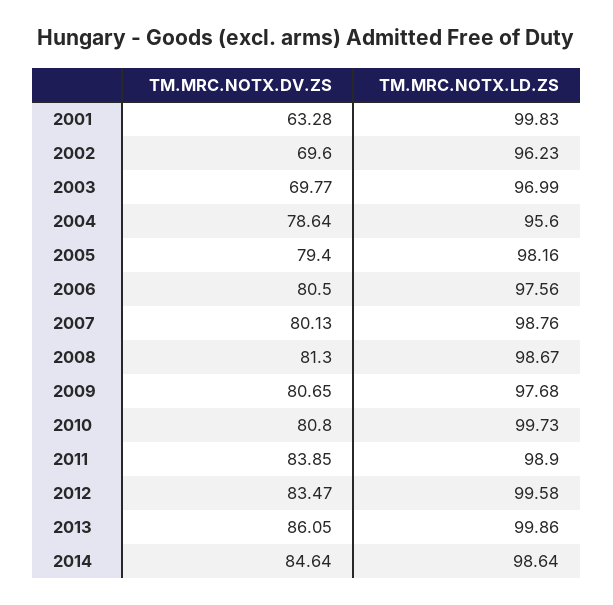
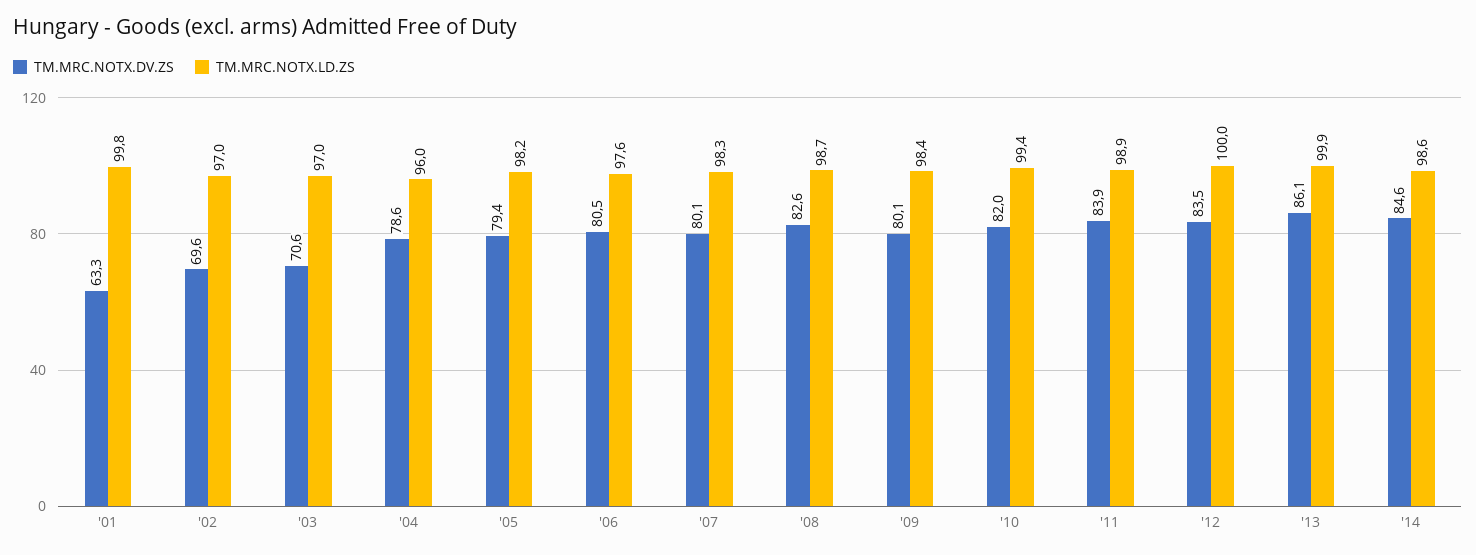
  {
    "TM.MRC.NOTX.DV.ZS": {
      "2001": 63.28,
      "2002": 69.6,
-     "2003": 69.77,
+     "2003": 70.6,
      "2004": 78.64,
      "2005": 79.4,
      "2006": 80.5,
      "2007": 80.13,
-     "2008": 81.3,
+     "2008": 82.6,
-     "2009": 80.65,
+     "2009": 80.1,
-     "2010": 80.8,
+     "2010": 82,
      "2011": 83.85,
      "2012": 83.47,
      "2013": 86.05,
      "2014": 84.64
    },
    "TM.MRC.NOTX.LD.ZS": {
      "2001": 99.83,
-     "2002": 96.23,
+     "2002": 97,
      "2003": 96.99,
-     "2004": 95.6,
+     "2004": 96,
      "2005": 98.16,
      "2006": 97.56,
-     "2007": 98.76,
+     "2007": 98.3,
      "2008": 98.67,
-     "2009": 97.68,
+     "2009": 98.4,
-     "2010": 99.73,
+     "2010": 99.4,
      "2011": 98.9,
-     "2012": 99.58,
+     "2012": 100,
      "2013": 99.86,
      "2014": 98.64
    }
  }

